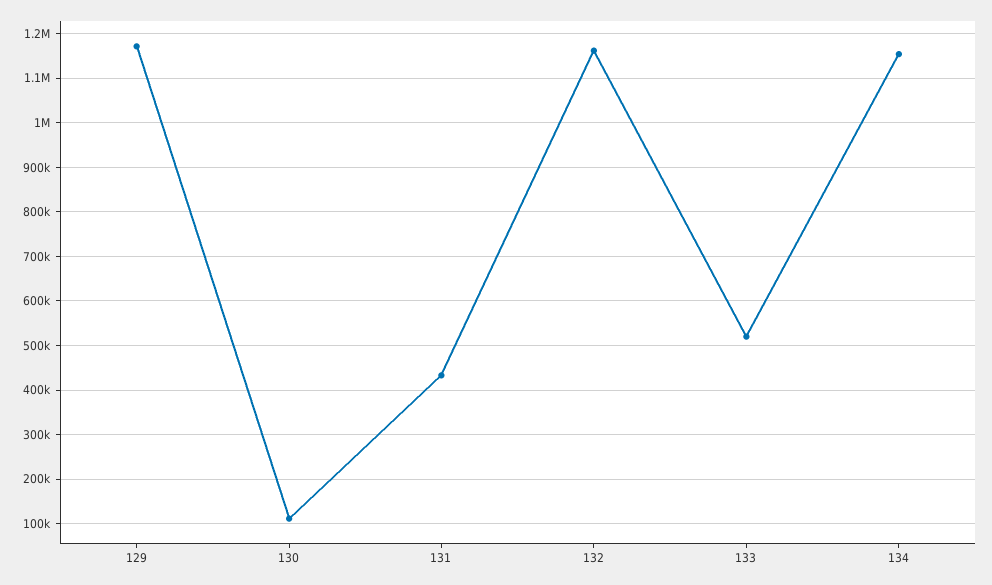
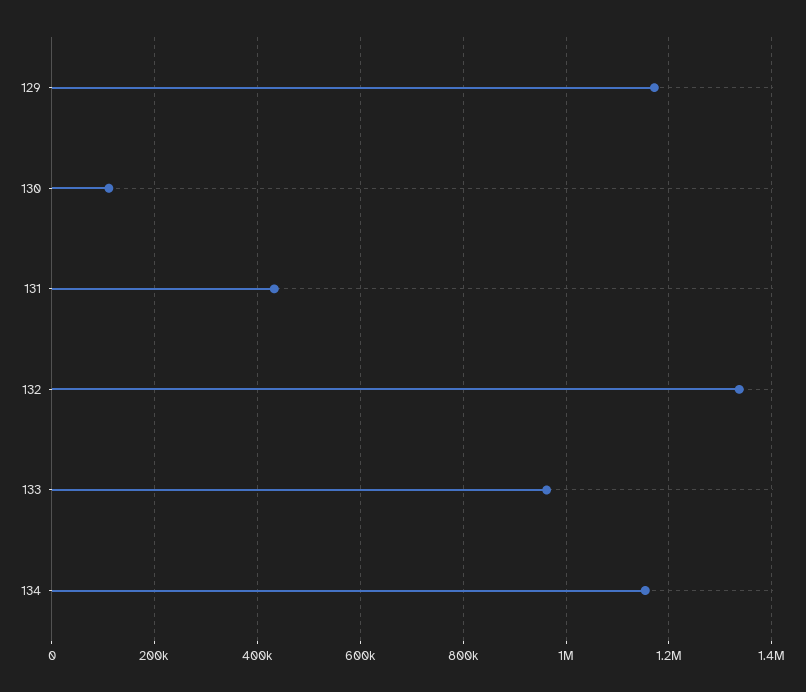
  {
    "129": 1180000,
    "130": 120000,
    "131": 440000,
-   "132": 1160000,
+   "132": 1340000,
-   "133": 520000,
+   "133": 960000,
    "134": 1160000
  }

